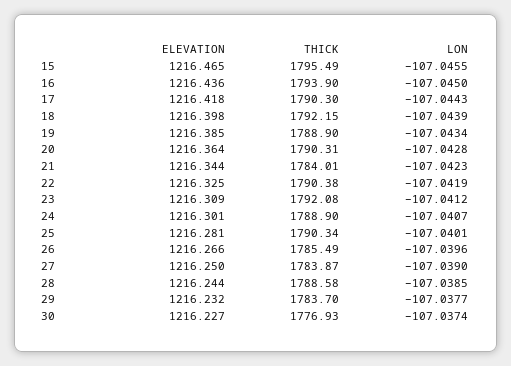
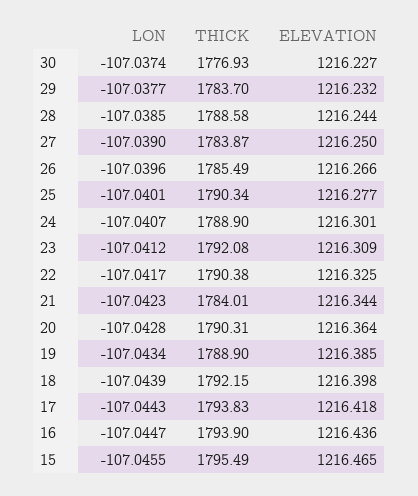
  {
    "ELEVATION": {
      "15": 1216.465,
      "16": 1216.436,
      "17": 1216.418,
      "18": 1216.398,
      "19": 1216.385,
      "20": 1216.364,
      "21": 1216.344,
      "22": 1216.325,
      "23": 1216.309,
      "24": 1216.301,
-     "25": 1216.281,
+     "25": 1216.277,
      "26": 1216.266,
      "27": 1216.25,
      "28": 1216.244,
      "29": 1216.232,
      "30": 1216.227
    },
    "THICK": {
      "15": 1795.49,
      "16": 1793.9,
-     "17": 1790.3,
+     "17": 1793.83,
      "18": 1792.15,
      "19": 1788.9,
      "20": 1790.31,
      "21": 1784.01,
      "22": 1790.38,
      "23": 1792.08,
      "24": 1788.9,
      "25": 1790.34,
      "26": 1785.49,
      "27": 1783.87,
      "28": 1788.58,
      "29": 1783.7,
      "30": 1776.93
    },
    "LON": {
      "15": -107.0455,
-     "16": -107.045,
+     "16": -107.0447,
      "17": -107.0443,
      "18": -107.0439,
      "19": -107.0434,
      "20": -107.0428,
      "21": -107.0423,
-     "22": -107.0419,
+     "22": -107.0417,
      "23": -107.0412,
      "24": -107.0407,
      "25": -107.0401,
      "26": -107.0396,
      "27": -107.039,
      "28": -107.0385,
      "29": -107.0377,
      "30": -107.0374
    }
  }

